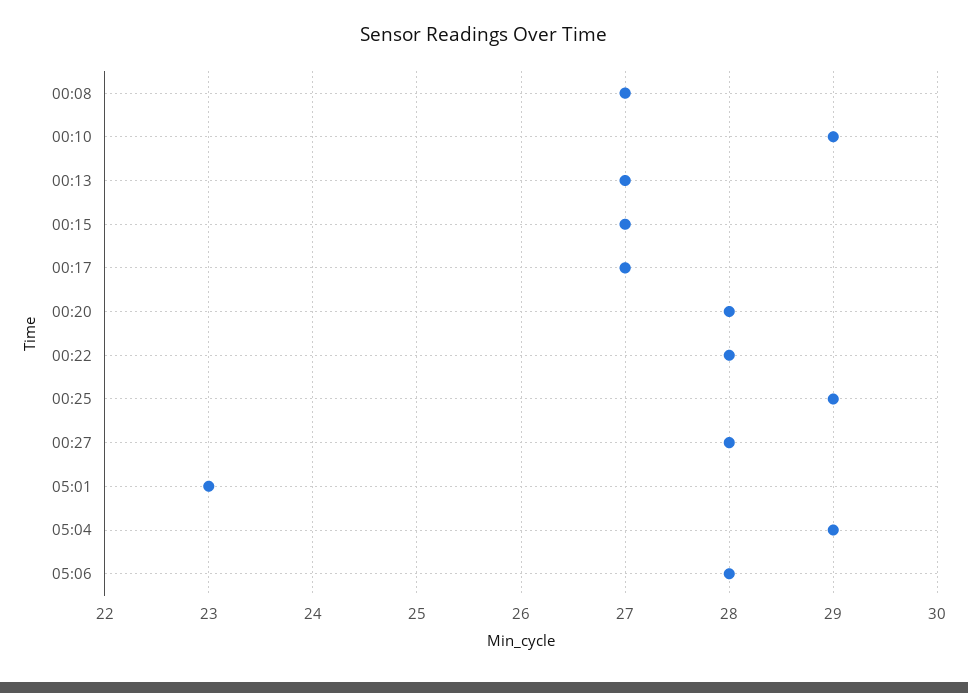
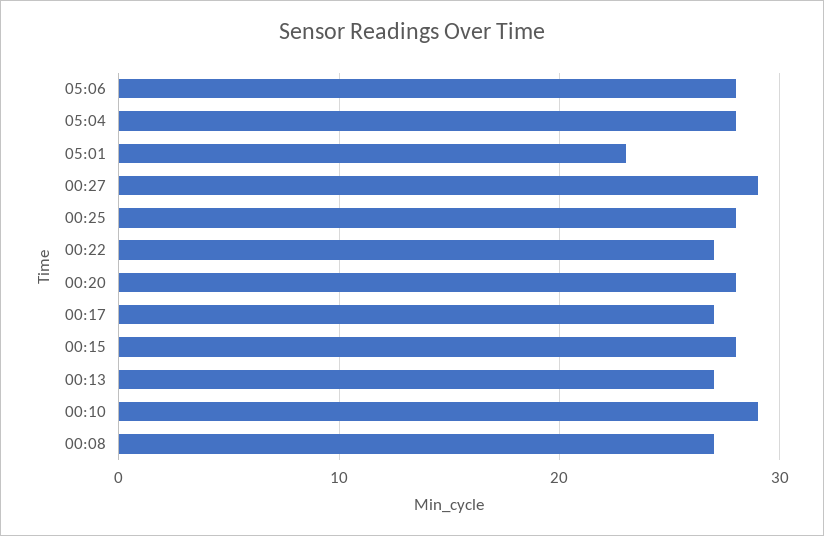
  {
    "00:08": 27,
    "00:10": 29,
    "00:13": 27,
-   "00:15": 27,
+   "00:15": 28,
    "00:17": 27,
    "00:20": 28,
-   "00:22": 28,
+   "00:22": 27,
-   "00:25": 29,
+   "00:25": 28,
-   "00:27": 28,
+   "00:27": 29,
    "05:01": 23,
-   "05:04": 29,
+   "05:04": 28,
    "05:06": 28
  }

